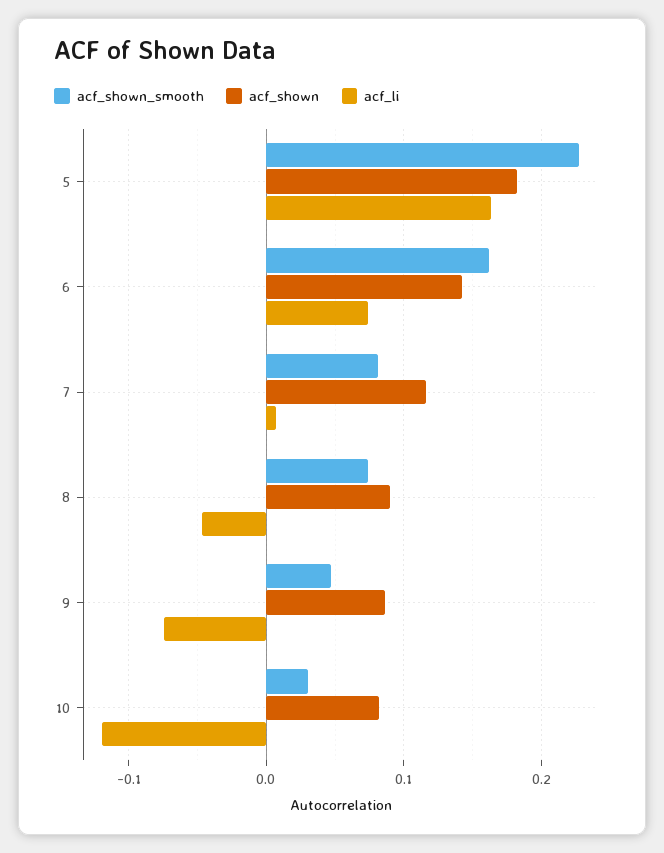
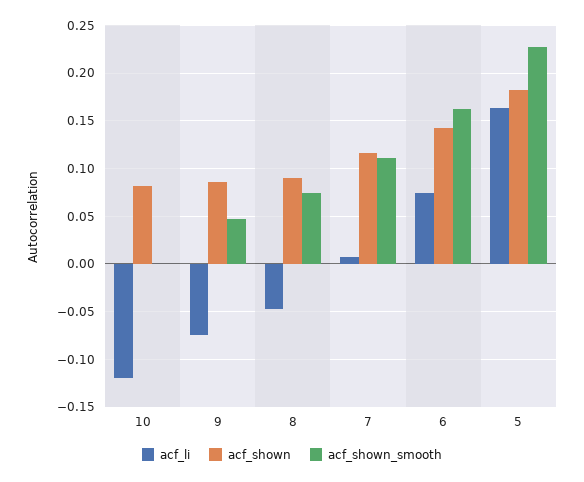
  {
    "acf_shown_smooth": {
      "5": 0.23,
      "6": 0.16,
-     "7": 0.08,
+     "7": 0.11,
      "8": 0.07,
      "9": 0.05,
-     "10": 0.03
+     "10": 0
    },
    "acf_shown": {
      "5": 0.18,
      "6": 0.14,
      "7": 0.12,
      "8": 0.09,
      "9": 0.09,
      "10": 0.08
    },
    "acf_li": {
      "5": 0.16,
      "6": 0.07,
      "7": 0.01,
      "8": -0.05,
      "9": -0.07,
      "10": -0.12
    }
  }

